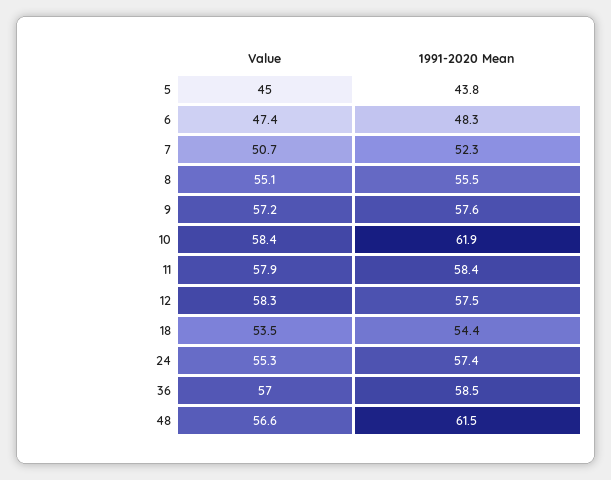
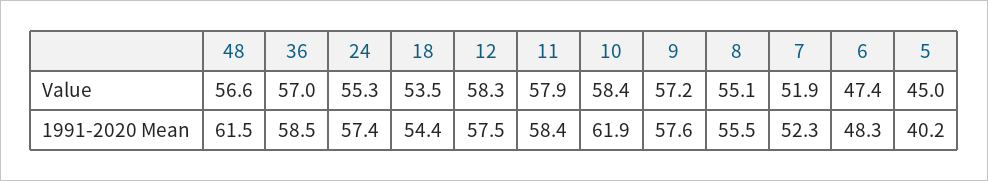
  {
    "Value": {
      "5": 45,
      "6": 47.4,
-     "7": 50.7,
+     "7": 51.9,
      "8": 55.1,
      "9": 57.2,
      "10": 58.4,
      "11": 57.9,
      "12": 58.3,
      "18": 53.5,
      "24": 55.3,
      "36": 57,
      "48": 56.6
    },
    "1991-2020 Mean": {
-     "5": 43.8,
+     "5": 40.2,
      "6": 48.3,
      "7": 52.3,
      "8": 55.5,
      "9": 57.6,
      "10": 61.9,
      "11": 58.4,
      "12": 57.5,
      "18": 54.4,
      "24": 57.4,
      "36": 58.5,
      "48": 61.5
    }
  }

